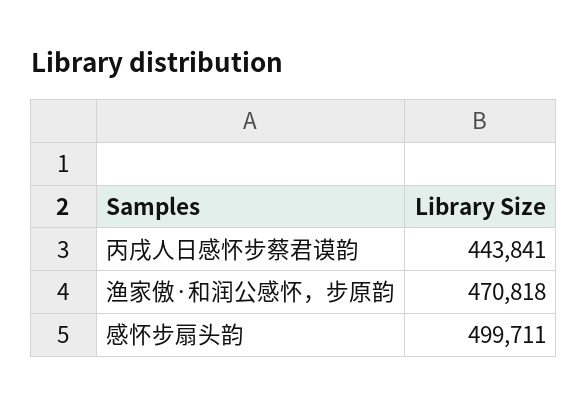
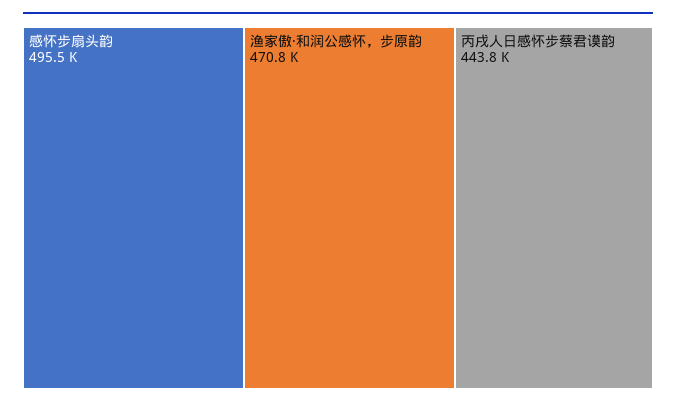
  {
    "丙戌人日感怀步蔡君谟韵": 443841,
    "渔家傲·和润公感怀，步原韵": 470818,
-   "感怀步扇头韵": 499711
+   "感怀步扇头韵": 495500
  }

